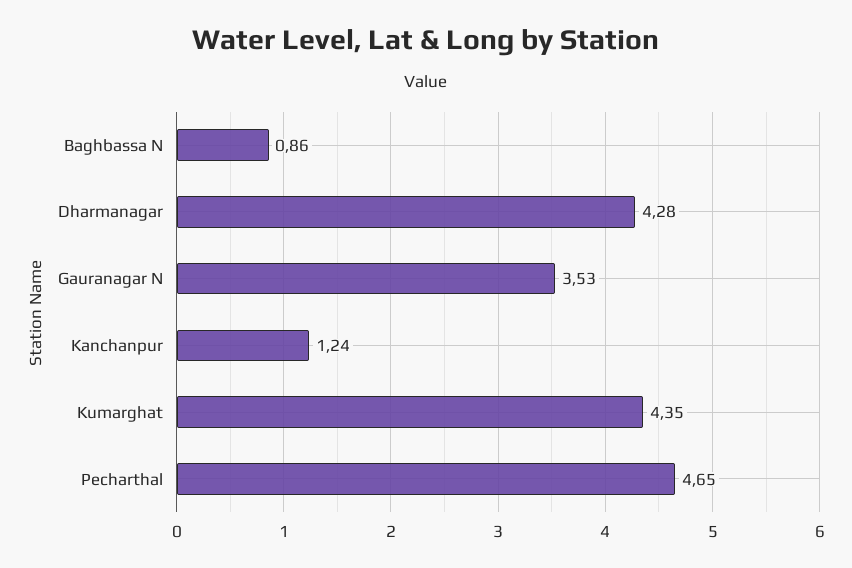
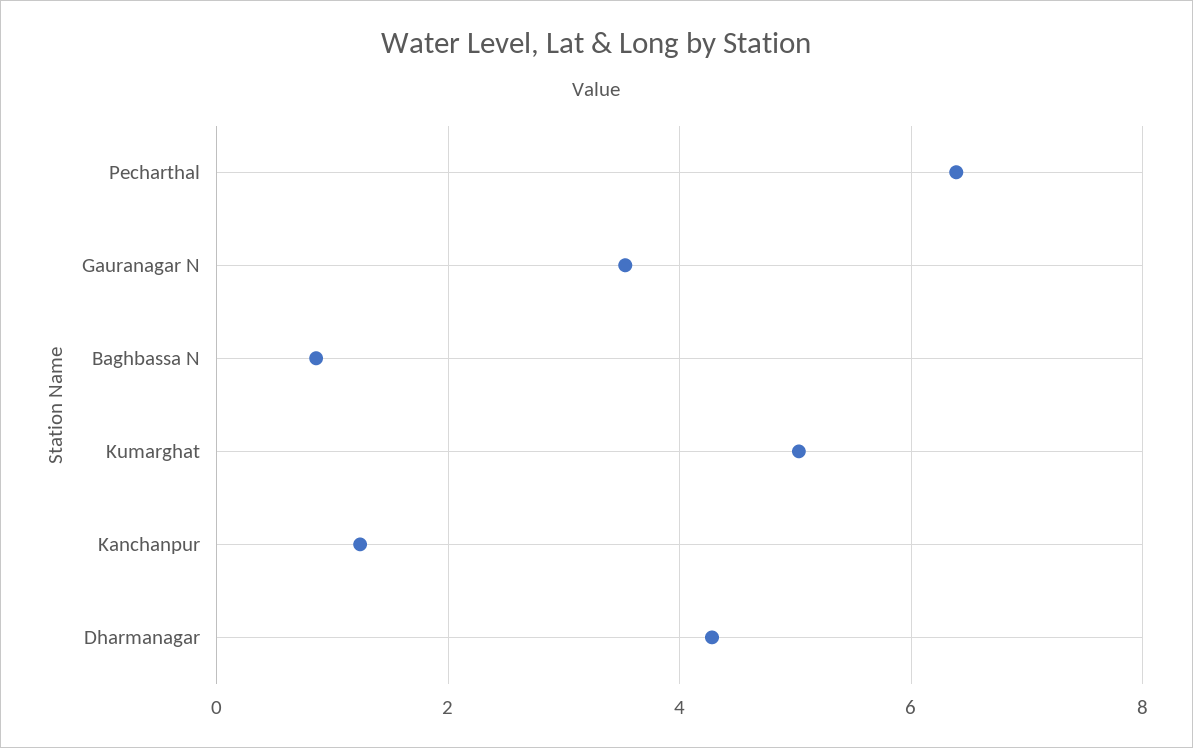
  {
    "Baghbassa N": 0.86,
    "Dharmanagar": 4.28,
    "Gauranagar N": 3.53,
    "Kanchanpur": 1.24,
-   "Kumarghat": 4.35,
+   "Kumarghat": 5,
-   "Pecharthal": 4.65
+   "Pecharthal": 6.4
  }

